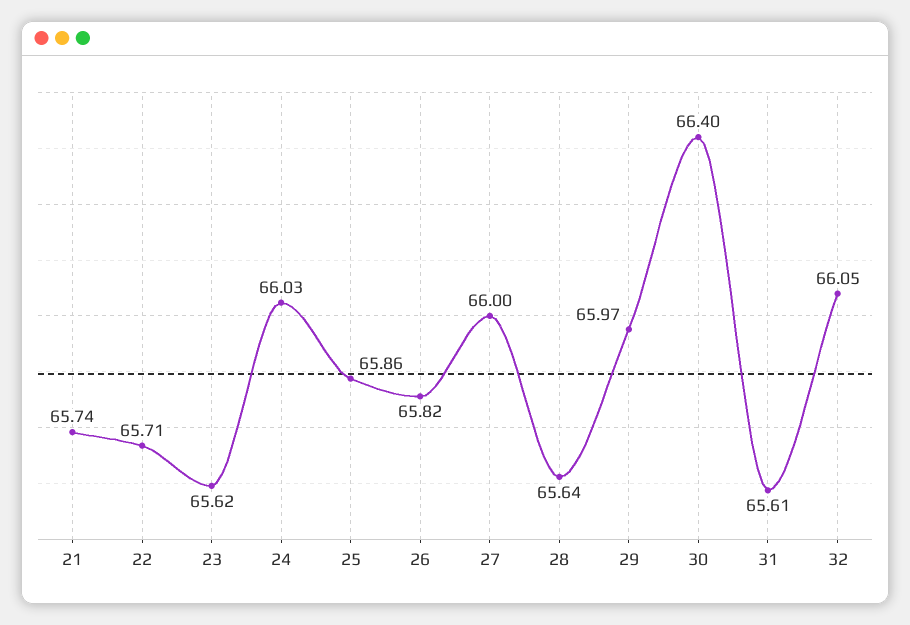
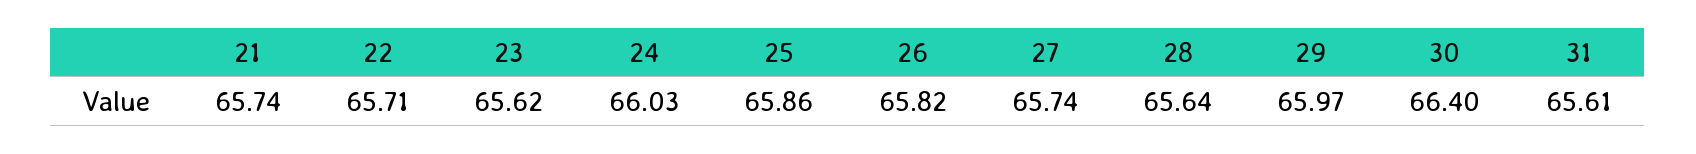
  {
    "21": 65.74,
    "22": 65.71,
    "23": 65.62,
    "24": 66.03,
    "25": 65.86,
    "26": 65.82,
-   "27": 66,
+   "27": 65.74,
    "28": 65.64,
    "29": 65.97,
    "30": 66.4,
-   "31": 65.61,
+   "31": 65.61
-   "32": 66.05
  }

